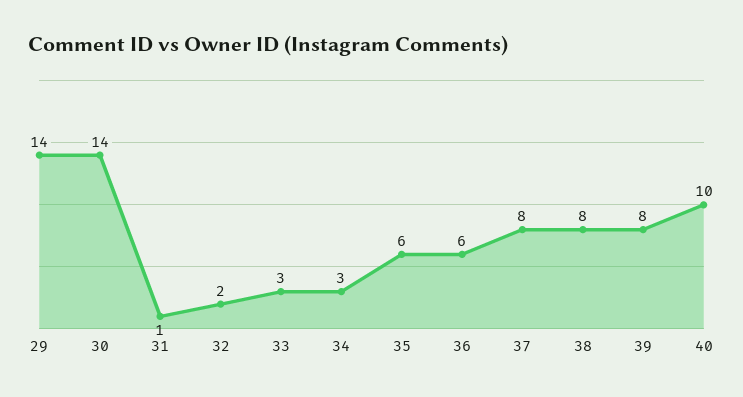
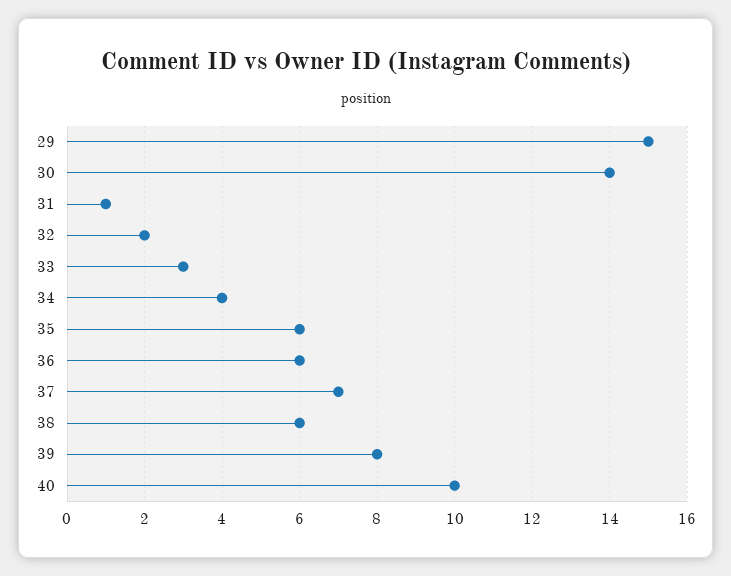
  {
-   "29": 14,
+   "29": 15,
    "30": 14,
    "31": 1,
    "32": 2,
    "33": 3,
-   "34": 3,
+   "34": 4,
    "35": 6,
    "36": 6,
-   "37": 8,
+   "37": 7,
-   "38": 8,
+   "38": 6,
    "39": 8,
    "40": 10
  }

